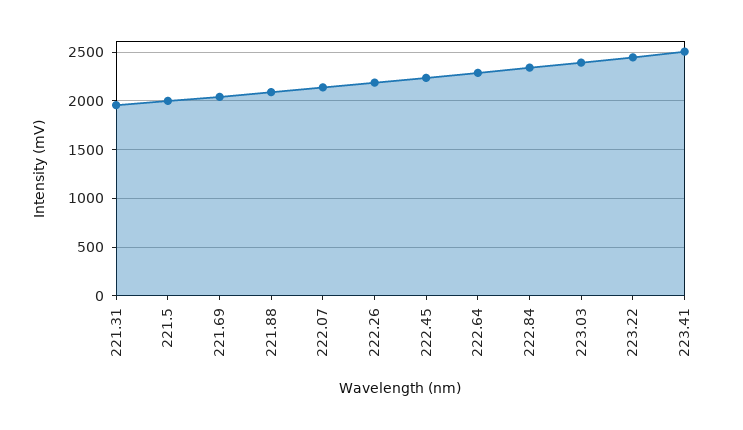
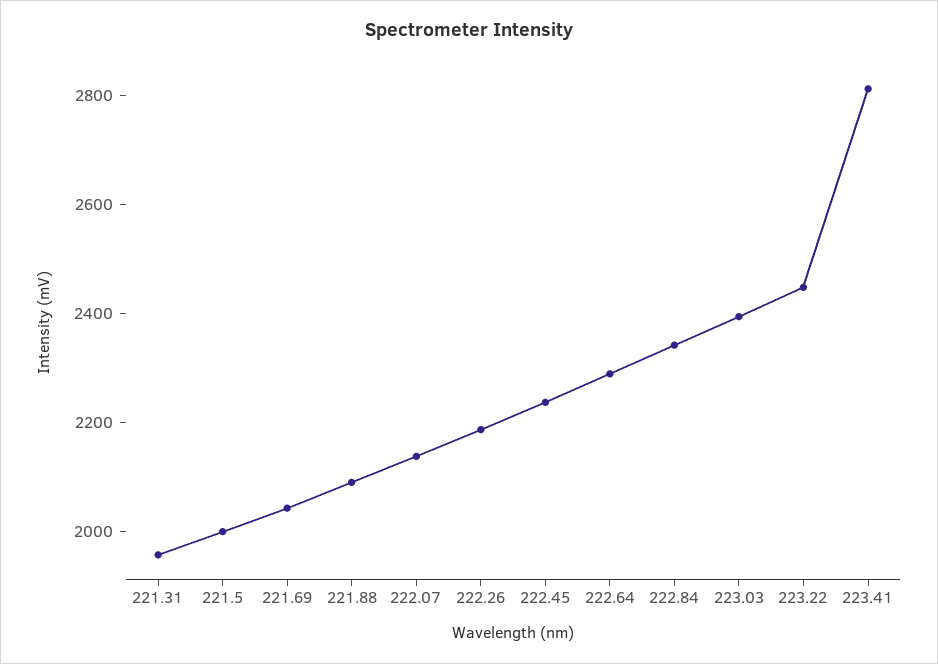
  {
    "221.31": 1950,
    "221.5": 2000,
    "221.69": 2050,
    "221.88": 2100,
    "222.07": 2150,
    "222.26": 2200,
    "222.45": 2250,
    "222.64": 2300,
    "222.84": 2350,
    "223.03": 2400,
    "223.22": 2450,
-   "223.41": 2500
+   "223.41": 2800
  }

